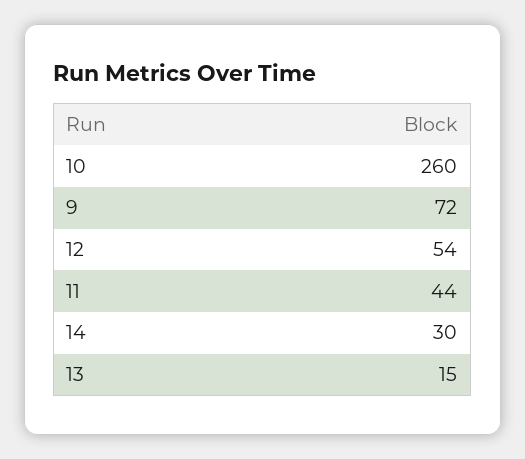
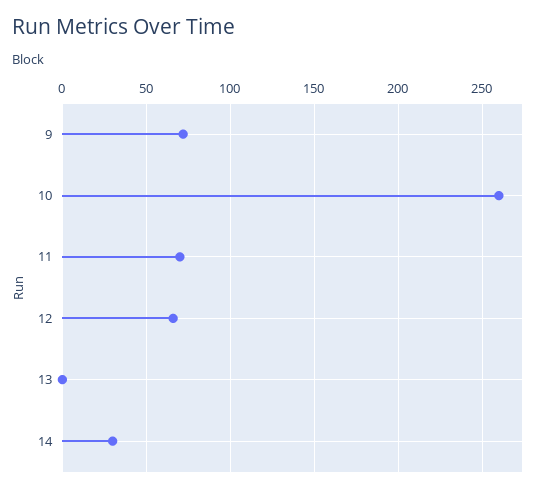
  {
    "10": 260,
    "9": 72,
-   "12": 54,
+   "12": 65,
-   "11": 44,
+   "11": 70,
    "14": 30,
-   "13": 15
+   "13": 0
  }

